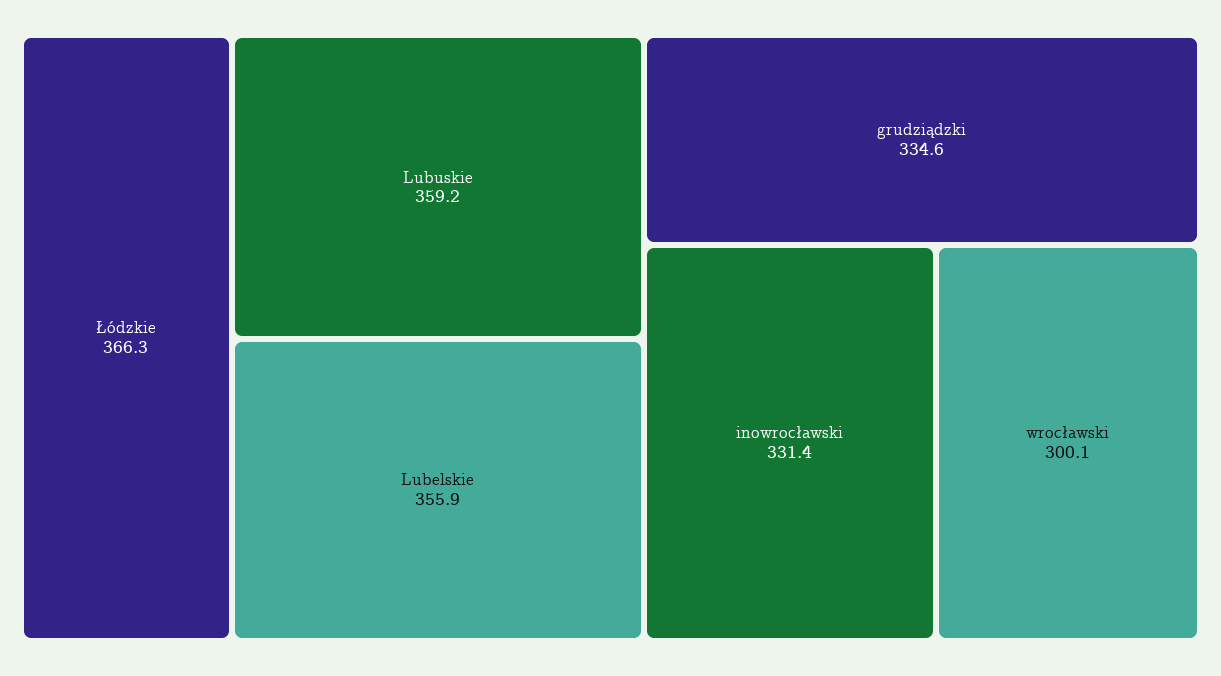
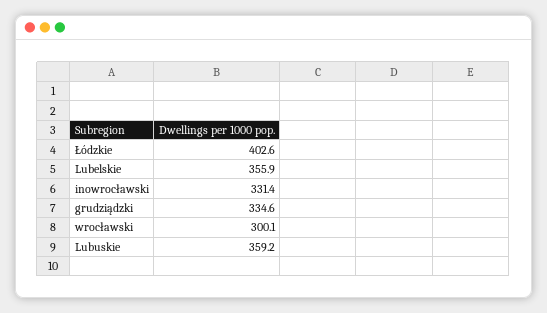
  {
-   "Łódzkie": 366.3,
+   "Łódzkie": 402.6,
    "Lubuskie": 359.2,
    "Lubelskie": 355.9,
    "grudziądzki": 334.6,
    "inowrocławski": 331.4,
    "wrocławski": 300.1
  }

